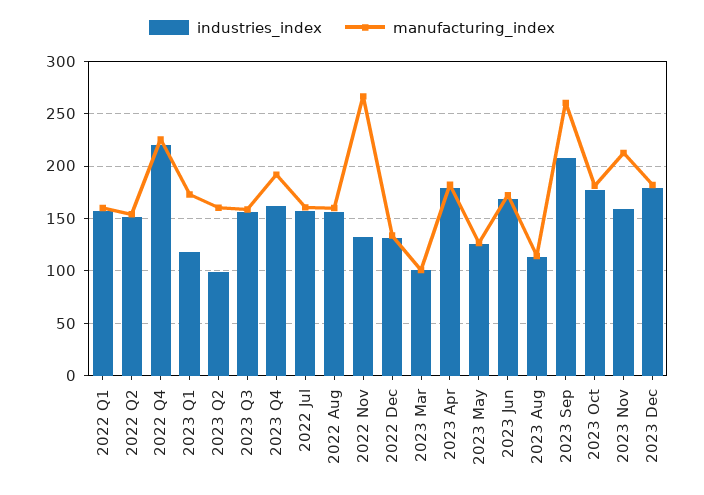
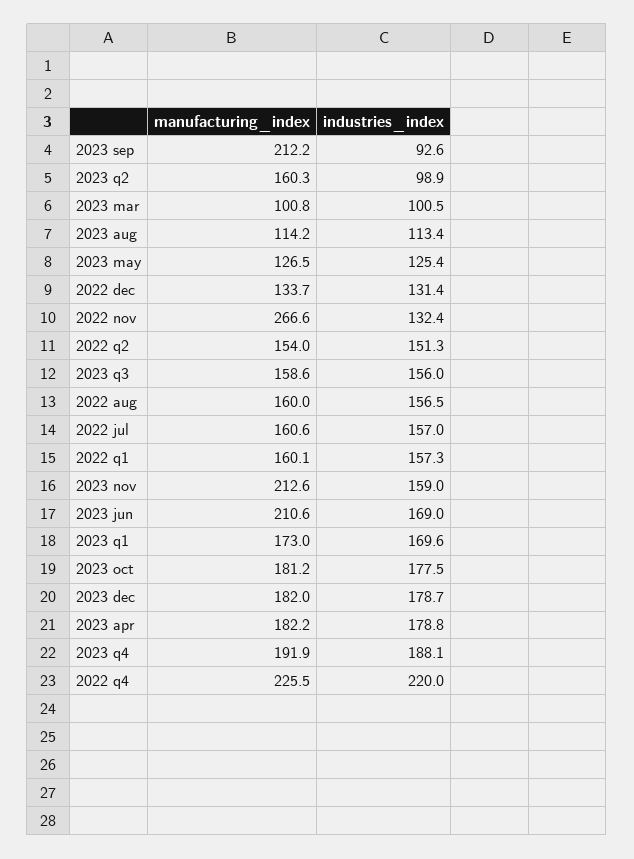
  {
    "industries_index": {
      "2022 Q1": 157.3,
      "2022 Q2": 151.3,
      "2022 Q4": 220,
-     "2023 Q1": 120,
+     "2023 Q1": 169.6,
      "2023 Q2": 98.9,
      "2023 Q3": 156,
-     "2023 Q4": 160,
+     "2023 Q4": 188.1,
      "2022 Jul": 157,
      "2022 Aug": 156.5,
      "2022 Nov": 132.4,
      "2022 Dec": 131.4,
      "2023 Mar": 100.5,
      "2023 Apr": 178.8,
      "2023 May": 125.4,
      "2023 Jun": 169,
      "2023 Aug": 113.4,
-     "2023 Sep": 210,
+     "2023 Sep": 92.6,
      "2023 Oct": 177.5,
      "2023 Nov": 159,
      "2023 Dec": 178.7
    },
    "manufacturing_index": {
      "2022 Q1": 160.1,
      "2022 Q2": 154,
      "2022 Q4": 225.5,
      "2023 Q1": 173,
      "2023 Q2": 160.3,
      "2023 Q3": 158.6,
      "2023 Q4": 191.9,
      "2022 Jul": 160.6,
      "2022 Aug": 160,
      "2022 Nov": 266.6,
      "2022 Dec": 133.7,
      "2023 Mar": 100.8,
      "2023 Apr": 182.2,
      "2023 May": 126.5,
-     "2023 Jun": 170,
+     "2023 Jun": 210.6,
      "2023 Aug": 114.2,
-     "2023 Sep": 260,
+     "2023 Sep": 212.2,
      "2023 Oct": 181.2,
      "2023 Nov": 212.6,
      "2023 Dec": 182
    }
  }

